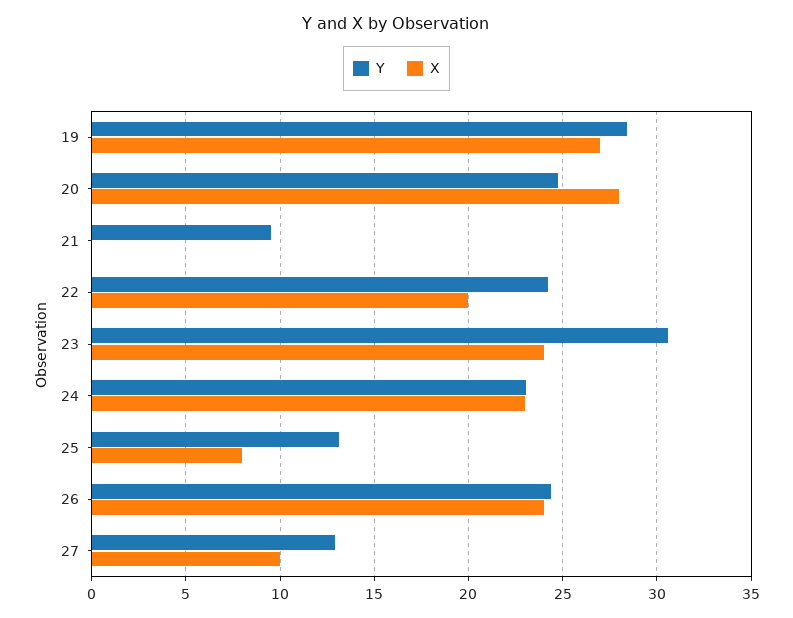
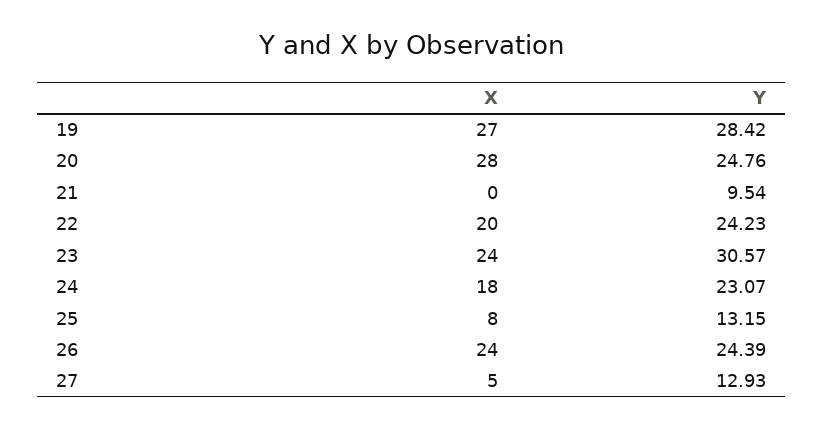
  {
    "Y": {
      "19": 28.42,
      "20": 24.76,
      "21": 9.54,
      "22": 24.23,
      "23": 30.57,
      "24": 23.07,
      "25": 13.15,
      "26": 24.39,
      "27": 12.93
    },
    "X": {
      "19": 27,
      "20": 28,
      "21": 0,
      "22": 20,
      "23": 24,
-     "24": 23,
+     "24": 18,
      "25": 8,
      "26": 24,
-     "27": 10
+     "27": 5
    }
  }

